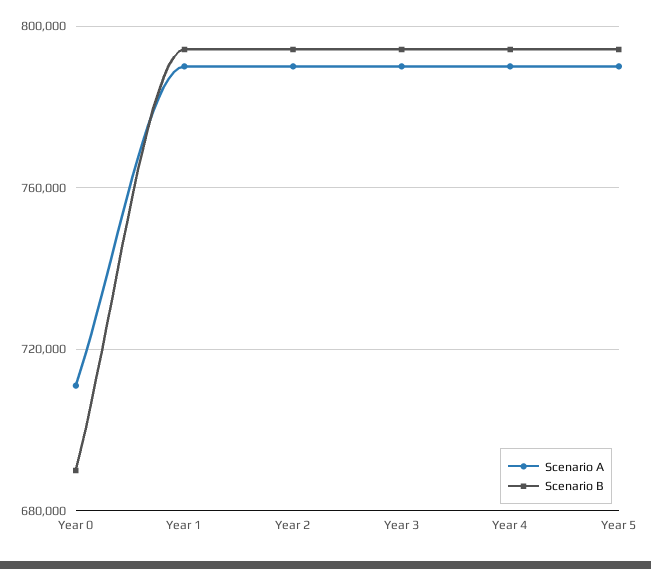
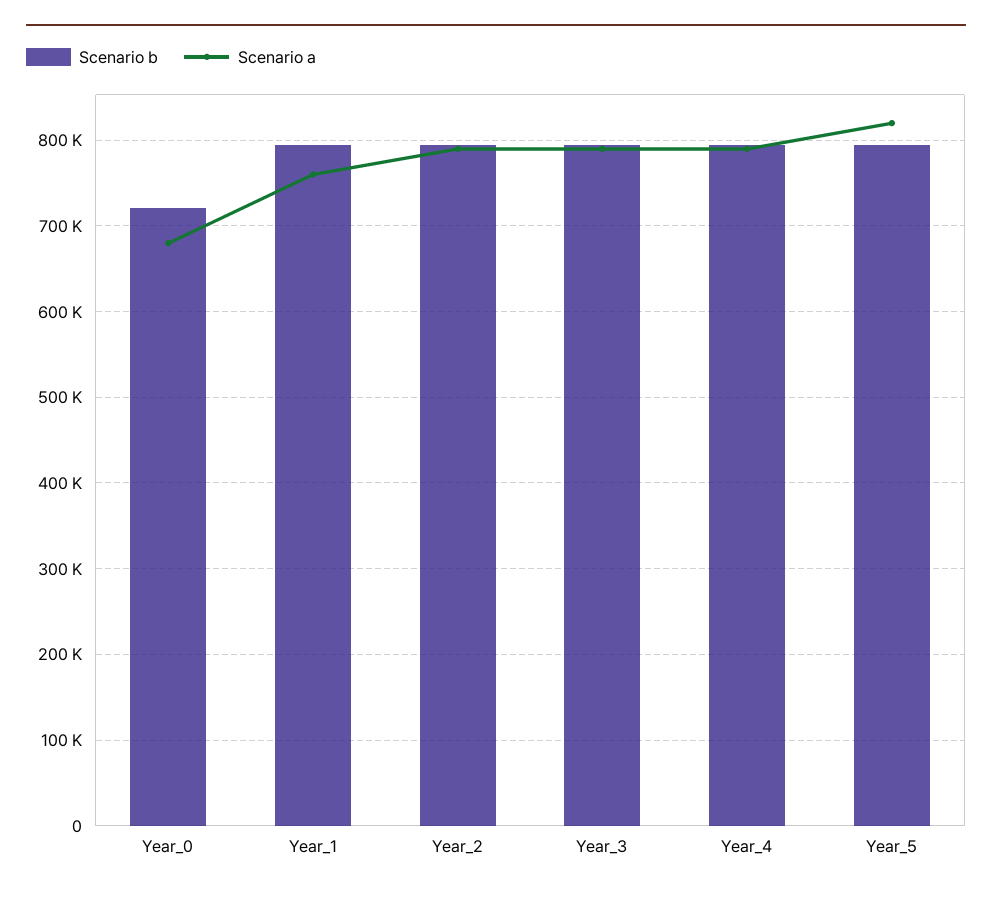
  {
    "Scenario A": {
-     "Year 0": 710000,
+     "Year 0": 680000,
-     "Year 1": 790000,
+     "Year 1": 760000,
      "Year 2": 790000,
      "Year 3": 790000,
      "Year 4": 790000,
-     "Year 5": 790000
+     "Year 5": 820000
    },
    "Scenario B": {
-     "Year 0": 690000,
+     "Year 0": 720000,
      "Year 1": 795000,
      "Year 2": 795000,
      "Year 3": 795000,
      "Year 4": 795000,
      "Year 5": 795000
    }
  }

